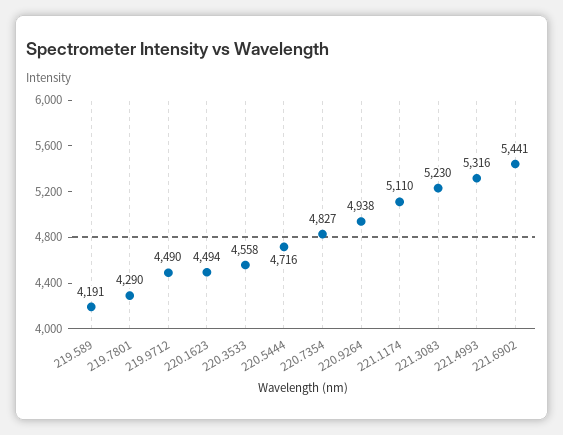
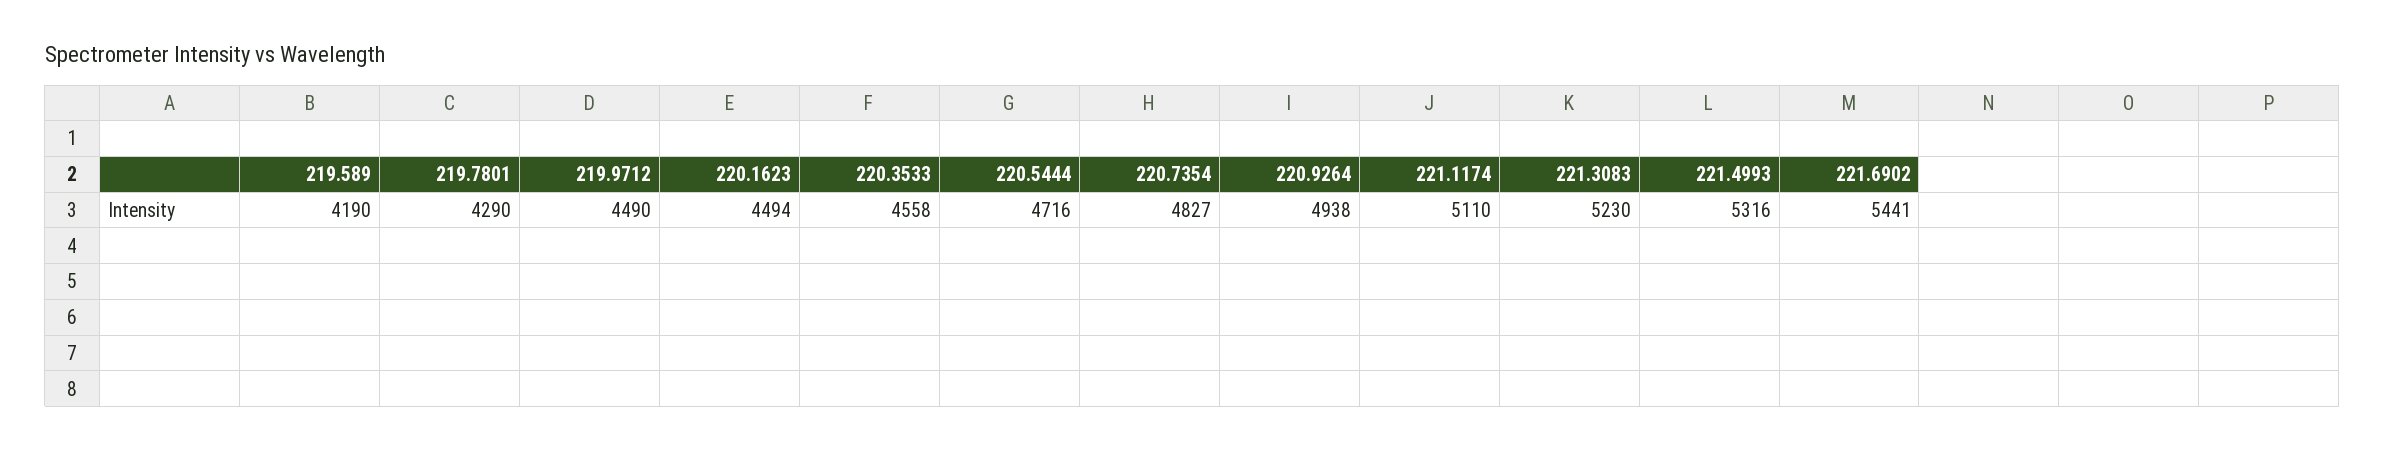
  {
-   "219.589": 4191,
+   "219.589": 4190,
    "219.7801": 4290,
    "219.9712": 4490,
    "220.1623": 4494,
    "220.3533": 4558,
    "220.5444": 4716,
    "220.7354": 4827,
    "220.9264": 4938,
    "221.1174": 5110,
    "221.3083": 5230,
    "221.4993": 5316,
    "221.6902": 5441
  }

